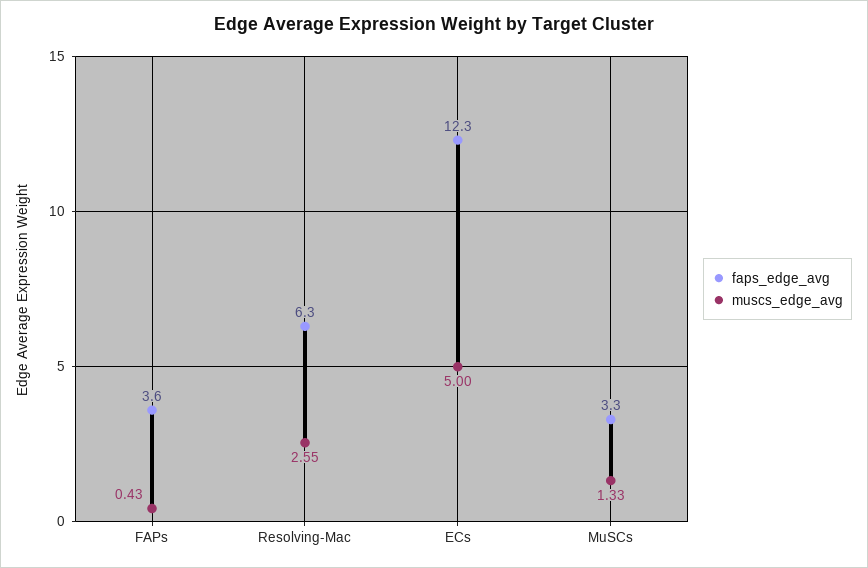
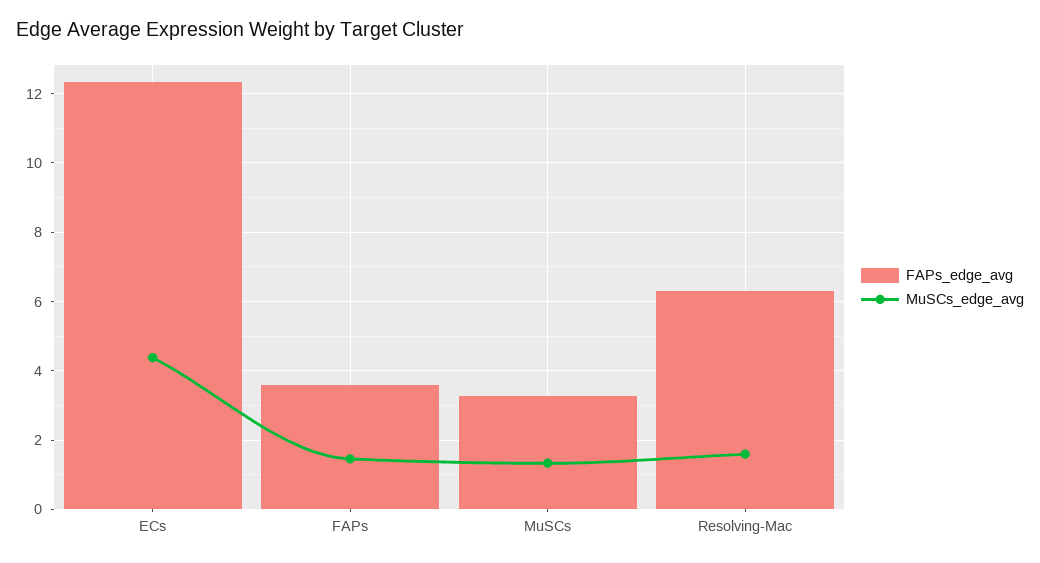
  {
    "faps_edge_avg": {
      "FAPs": 3.6,
      "Resolving-Mac": 6.3,
      "ECs": 12.3,
      "MuSCs": 3.3
    },
    "muscs_edge_avg": {
-     "FAPs": 0.43,
+     "FAPs": 1.4,
-     "Resolving-Mac": 2.55,
+     "Resolving-Mac": 1.6,
-     "ECs": 5,
+     "ECs": 4.4,
      "MuSCs": 1.33
    }
  }

